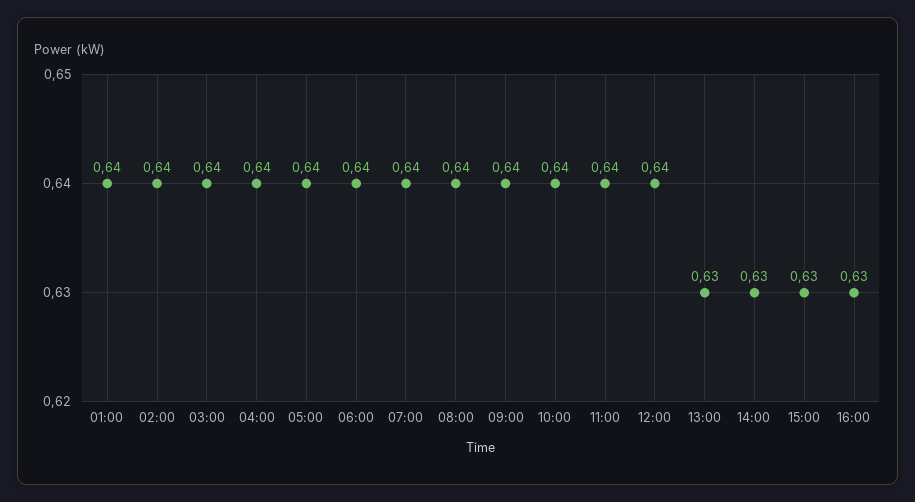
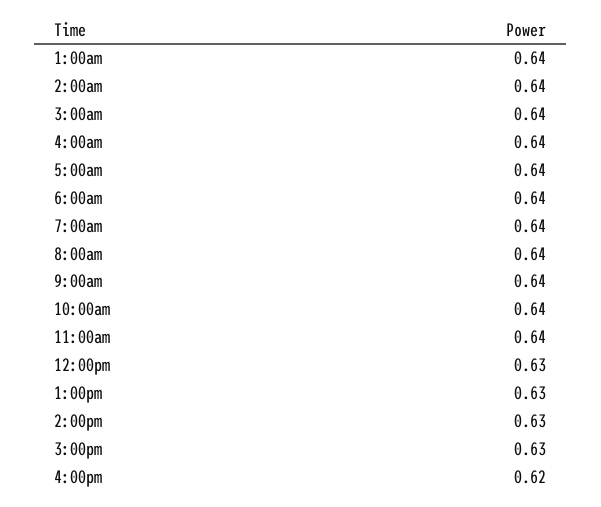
  {
    "01:00": 0.64,
    "02:00": 0.64,
    "03:00": 0.64,
    "04:00": 0.64,
    "05:00": 0.64,
    "06:00": 0.64,
    "07:00": 0.64,
    "08:00": 0.64,
    "09:00": 0.64,
    "10:00": 0.64,
    "11:00": 0.64,
-   "12:00": 0.64,
+   "12:00": 0.63,
    "13:00": 0.63,
    "14:00": 0.63,
    "15:00": 0.63,
-   "16:00": 0.63
+   "16:00": 0.62
  }

